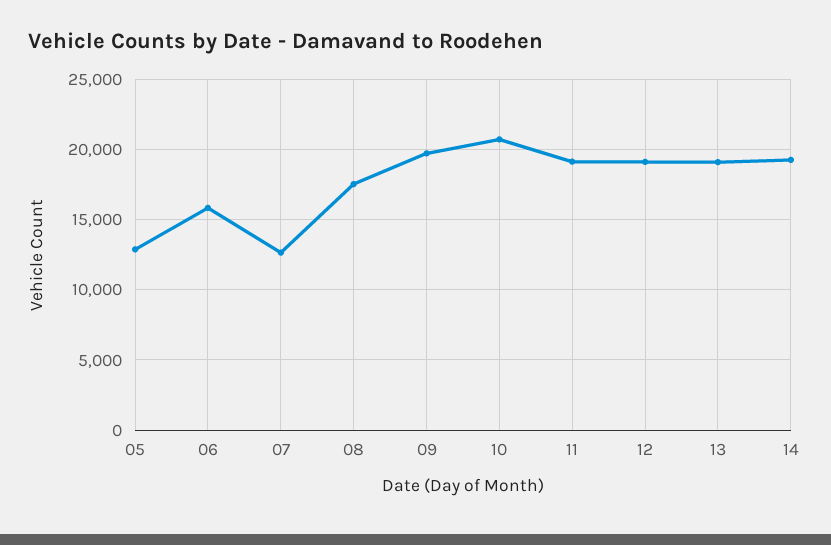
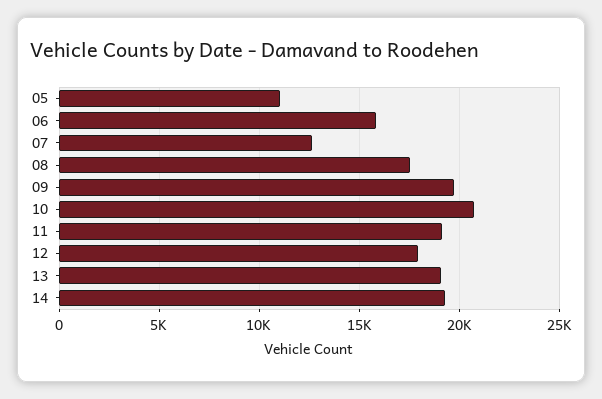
  {
-   "05": 13000,
+   "05": 11000,
    "06": 16000,
    "07": 12500,
    "08": 17500,
    "09": 19500,
    "10": 20500,
    "11": 19000,
-   "12": 19000,
+   "12": 18000,
    "13": 19000,
    "14": 19000
  }

